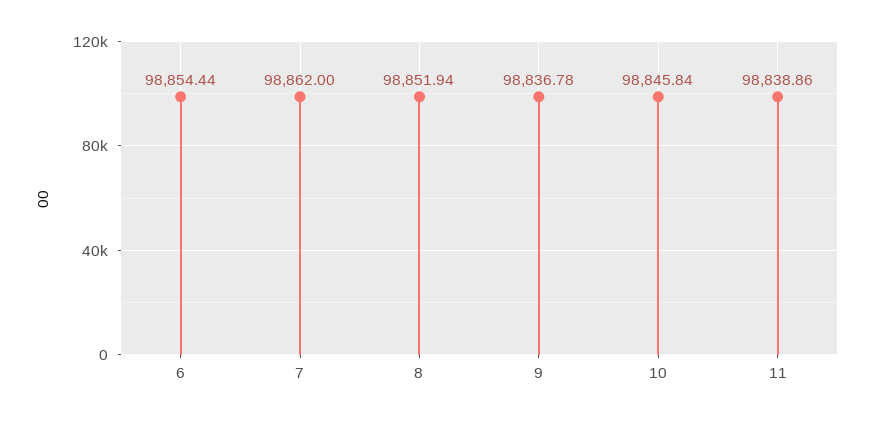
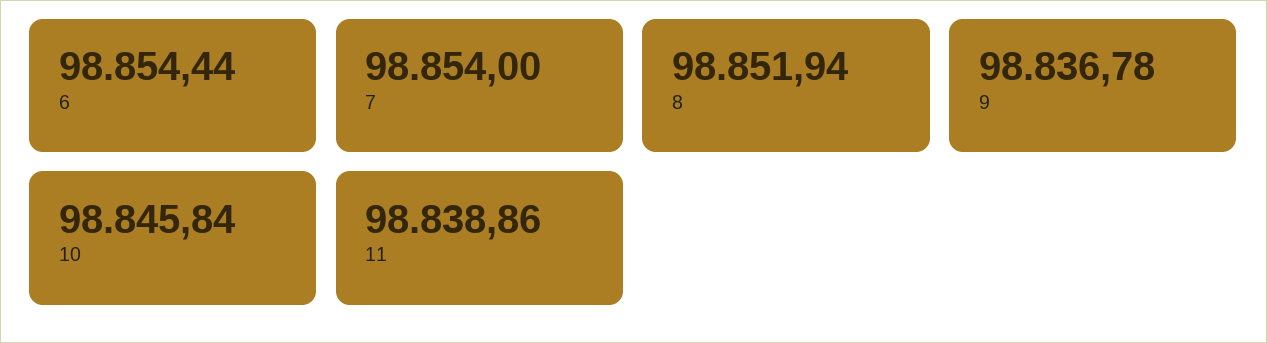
  {
    "6": 98854.44,
-   "7": 98862,
+   "7": 98854,
    "8": 98851.94,
    "9": 98836.78,
    "10": 98845.84,
    "11": 98838.86
  }

